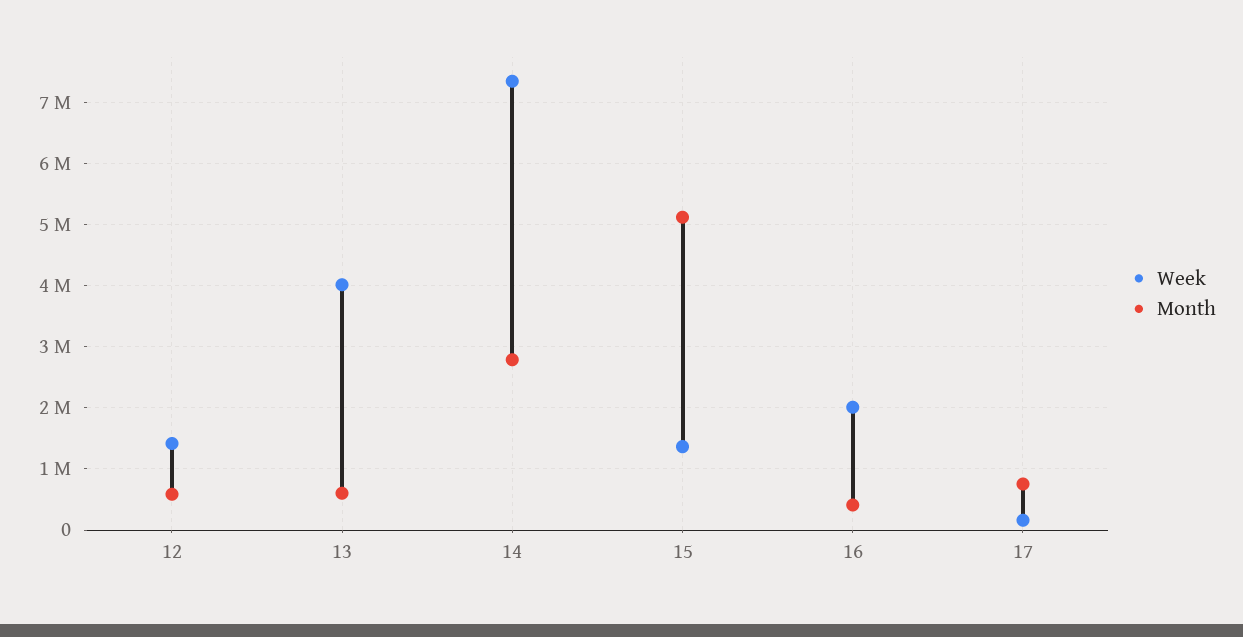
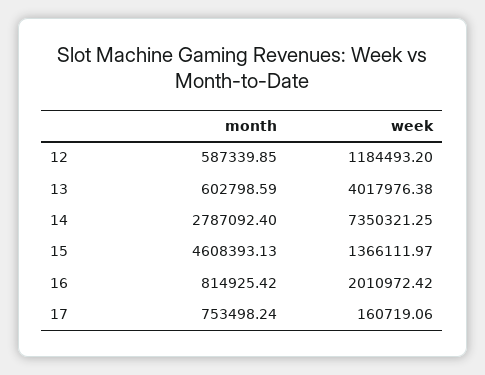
  {
    "Week": {
-     "12": 1400000,
+     "12": 1184493.2,
      "13": 4017976.38,
      "14": 7350321.25,
      "15": 1366111.97,
      "16": 2010972.42,
      "17": 160719.06
    },
    "Month": {
      "12": 587339.85,
      "13": 602798.59,
      "14": 2787092.4,
-     "15": 5100000,
+     "15": 4608393.13,
-     "16": 400000,
+     "16": 814925.42,
      "17": 753498.24
    }
  }

